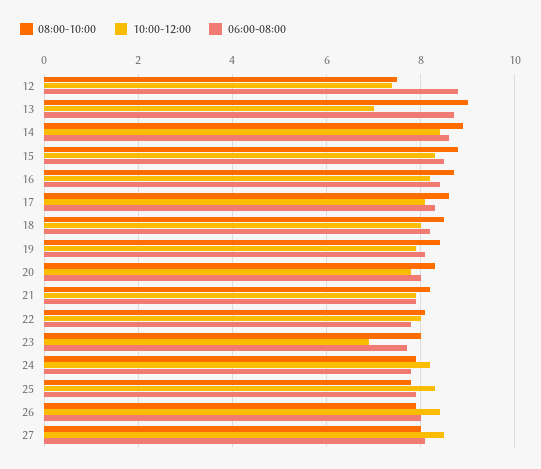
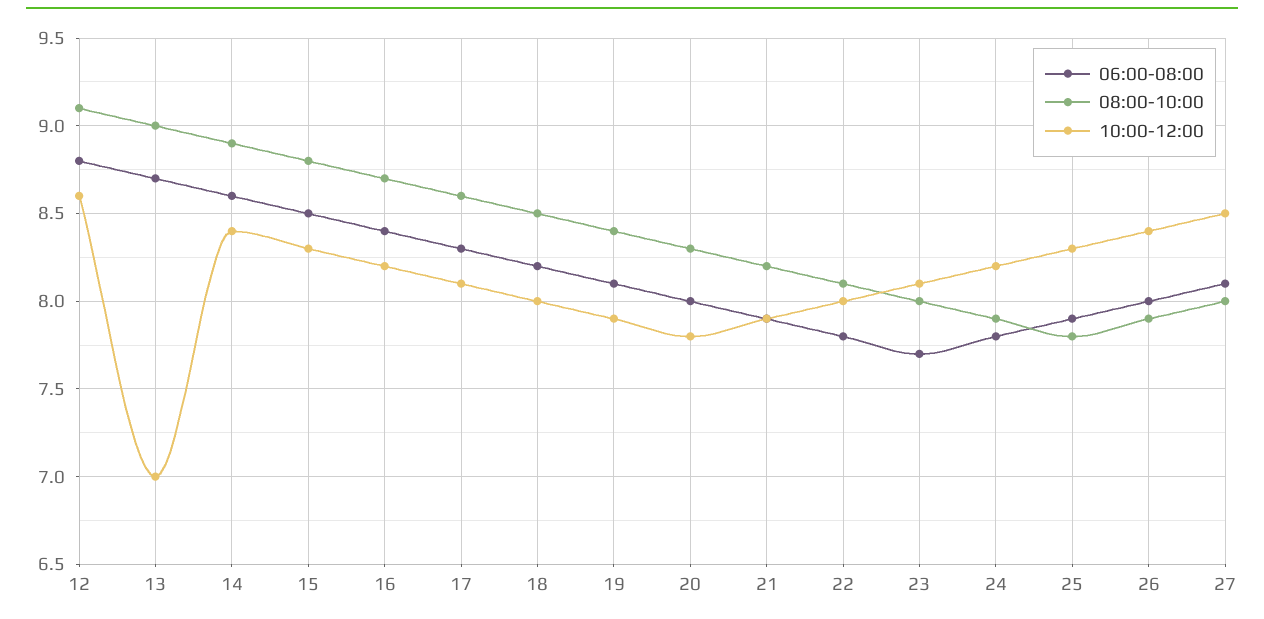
  {
    "08:00-10:00": {
-     "12": 7.5,
+     "12": 9.1,
      "13": 9,
      "14": 8.9,
      "15": 8.8,
      "16": 8.7,
      "17": 8.6,
      "18": 8.5,
      "19": 8.4,
      "20": 8.3,
      "21": 8.2,
      "22": 8.1,
      "23": 8,
      "24": 7.9,
      "25": 7.8,
      "26": 7.9,
      "27": 8
    },
    "10:00-12:00": {
-     "12": 7.5,
+     "12": 8.6,
      "13": 7,
      "14": 8.4,
      "15": 8.3,
      "16": 8.2,
      "17": 8.1,
      "18": 8,
      "19": 7.9,
      "20": 7.8,
      "21": 7.9,
      "22": 8,
-     "23": 7,
+     "23": 8.1,
      "24": 8.2,
      "25": 8.3,
      "26": 8.4,
      "27": 8.5
    },
    "06:00-08:00": {
      "12": 8.8,
      "13": 8.7,
      "14": 8.6,
      "15": 8.5,
      "16": 8.4,
      "17": 8.3,
      "18": 8.2,
      "19": 8.1,
      "20": 8,
      "21": 7.9,
      "22": 7.8,
      "23": 7.7,
      "24": 7.8,
      "25": 7.9,
      "26": 8,
      "27": 8.1
    }
  }

